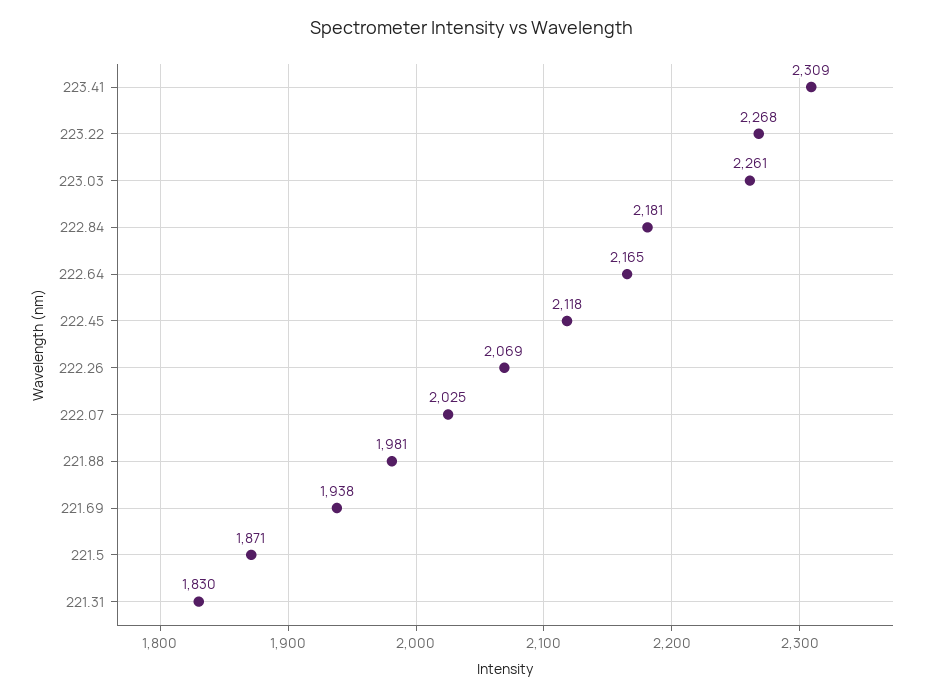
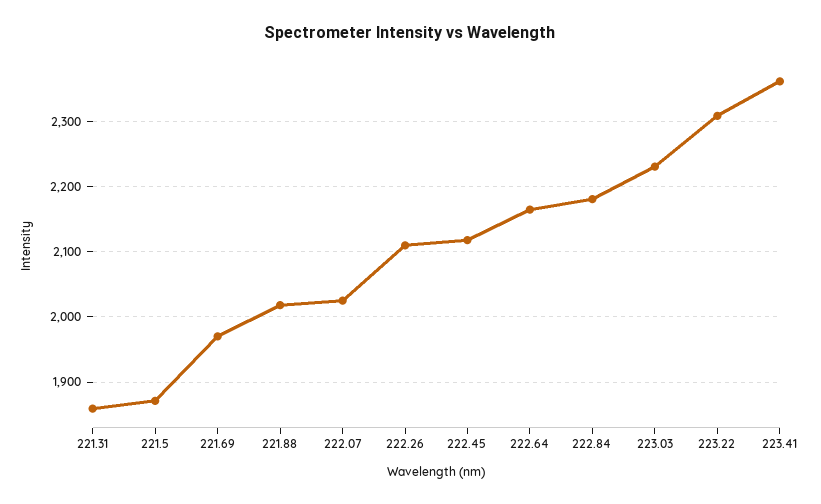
  {
-   "223.41": 2309,
+   "223.41": 2360,
-   "223.22": 2268,
+   "223.22": 2310,
-   "223.03": 2261,
+   "223.03": 2230,
    "222.84": 2181,
    "222.64": 2165,
    "222.45": 2118,
-   "222.26": 2069,
+   "222.26": 2110,
    "222.07": 2025,
-   "221.88": 1981,
+   "221.88": 2020,
-   "221.69": 1938,
+   "221.69": 1970,
    "221.5": 1871,
-   "221.31": 1830
+   "221.31": 1860
  }

